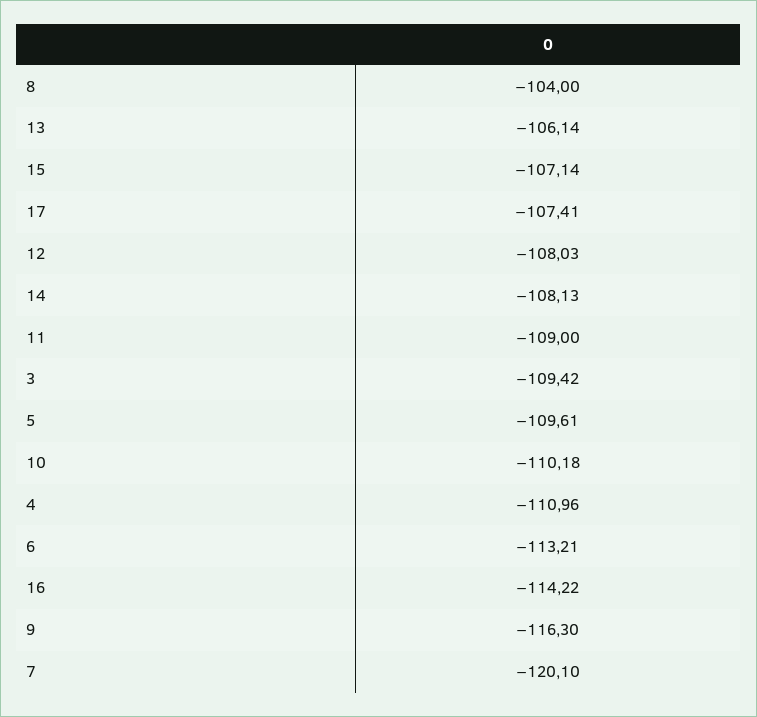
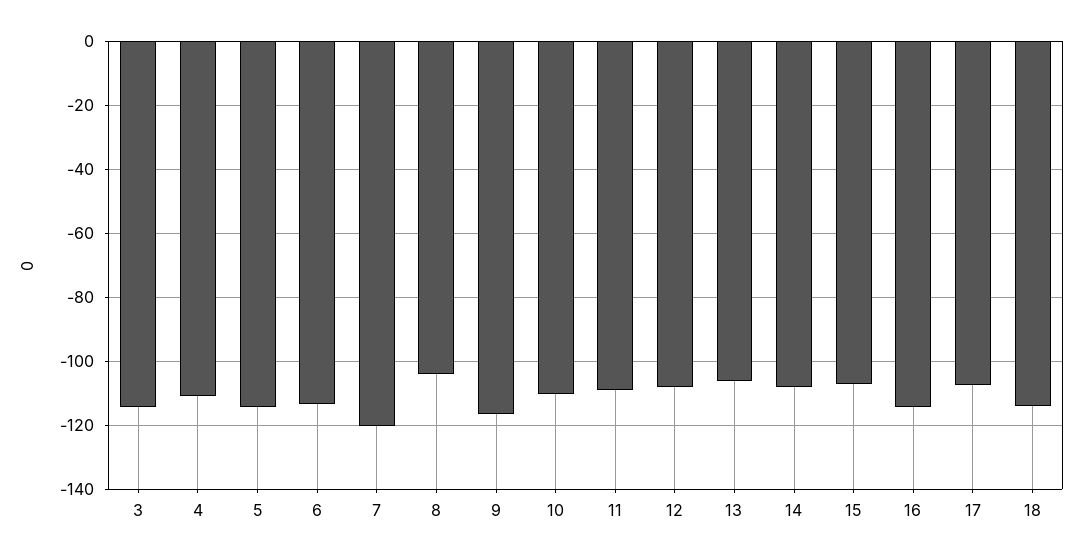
  {
    "8": -104,
    "13": -106.14,
    "15": -107.14,
    "17": -107.41,
    "12": -108.03,
    "14": -108.13,
    "11": -109,
-   "3": -109.42,
+   "3": -114,
-   "5": -109.61,
+   "5": -114,
    "10": -110.18,
    "4": -110.96,
    "6": -113.21,
    "16": -114.22,
    "9": -116.3,
-   "7": -120.1
+   "7": -120.1,
+   "18": -114
  }

